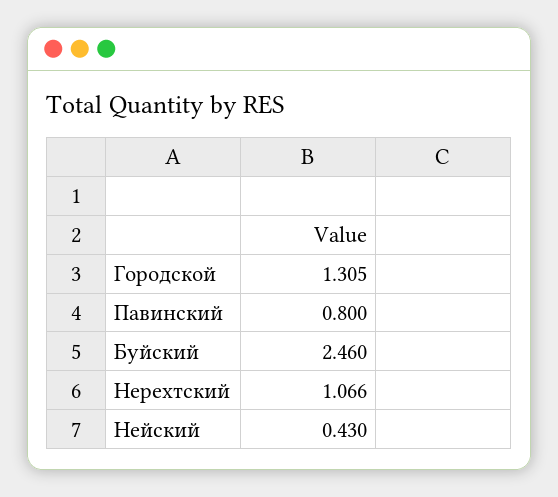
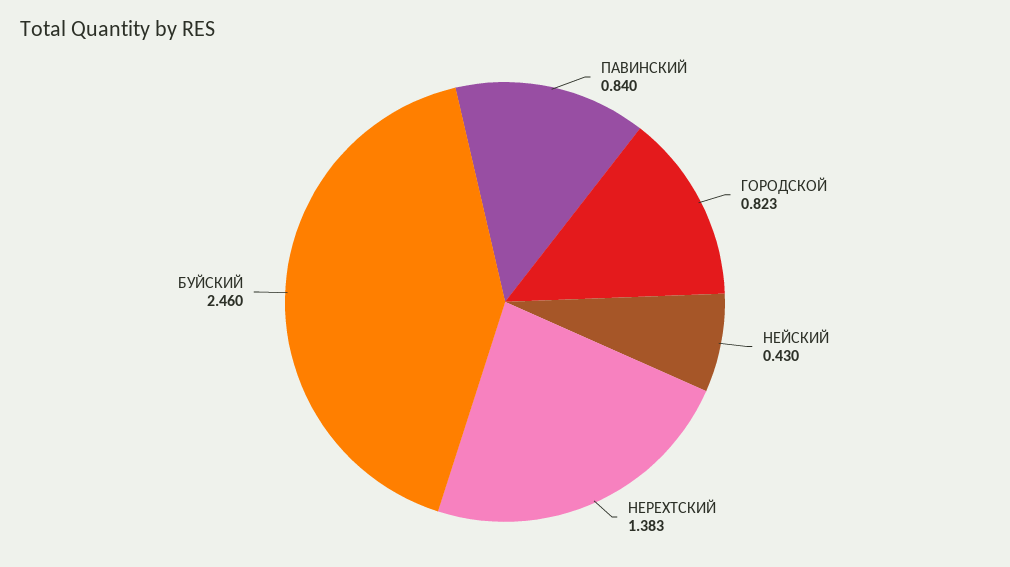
  {
-   "Городской": 1.305,
+   "Городской": 0.823,
-   "Павинский": 0.8,
+   "Павинский": 0.84,
    "Буйский": 2.46,
-   "Нерехтский": 1.066,
+   "Нерехтский": 1.383,
    "Нейский": 0.43
  }

